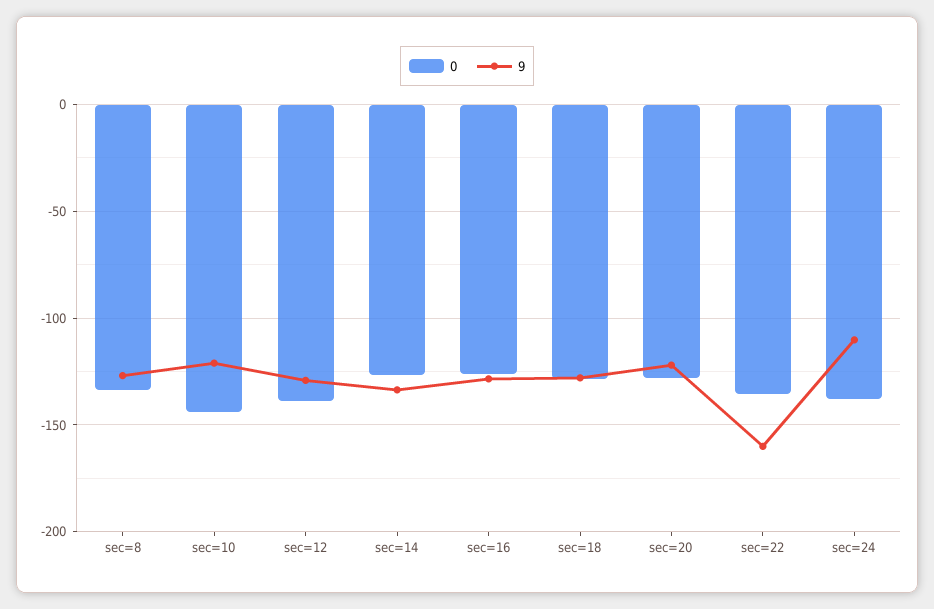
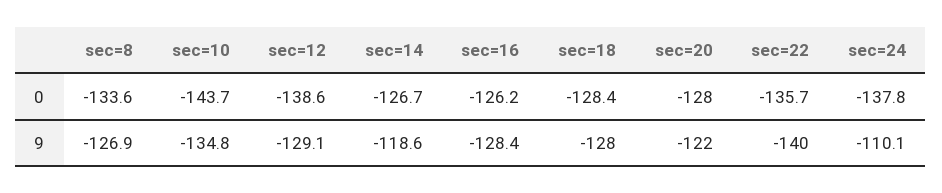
  {
    "0": {
      "sec=8": -133.6,
      "sec=10": -143.7,
      "sec=12": -138.6,
      "sec=14": -126.7,
      "sec=16": -126.2,
      "sec=18": -128.4,
      "sec=20": -128,
      "sec=22": -135.7,
      "sec=24": -137.8
    },
    "9": {
      "sec=8": -126.9,
-     "sec=10": -120,
+     "sec=10": -134.8,
      "sec=12": -129.1,
-     "sec=14": -135,
+     "sec=14": -118.6,
      "sec=16": -128.4,
      "sec=18": -128,
      "sec=20": -122,
-     "sec=22": -160,
+     "sec=22": -140,
      "sec=24": -110.1
    }
  }

